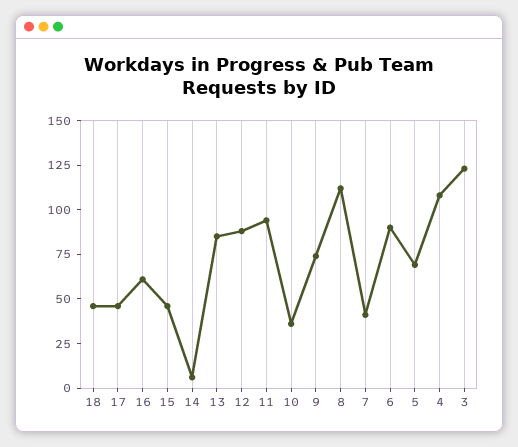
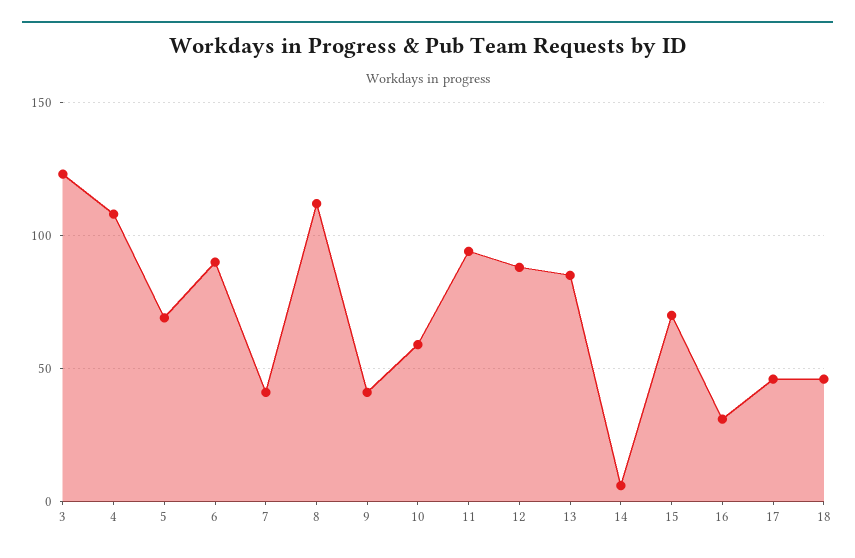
  {
    "18": 45,
    "17": 45,
-   "16": 60,
+   "16": 30,
-   "15": 45,
+   "15": 70,
    "14": 5,
    "13": 85,
    "12": 90,
    "11": 95,
-   "10": 35,
+   "10": 60,
-   "9": 75,
+   "9": 40,
    "8": 110,
    "7": 40,
    "6": 90,
    "5": 70,
    "4": 110,
    "3": 125
  }

